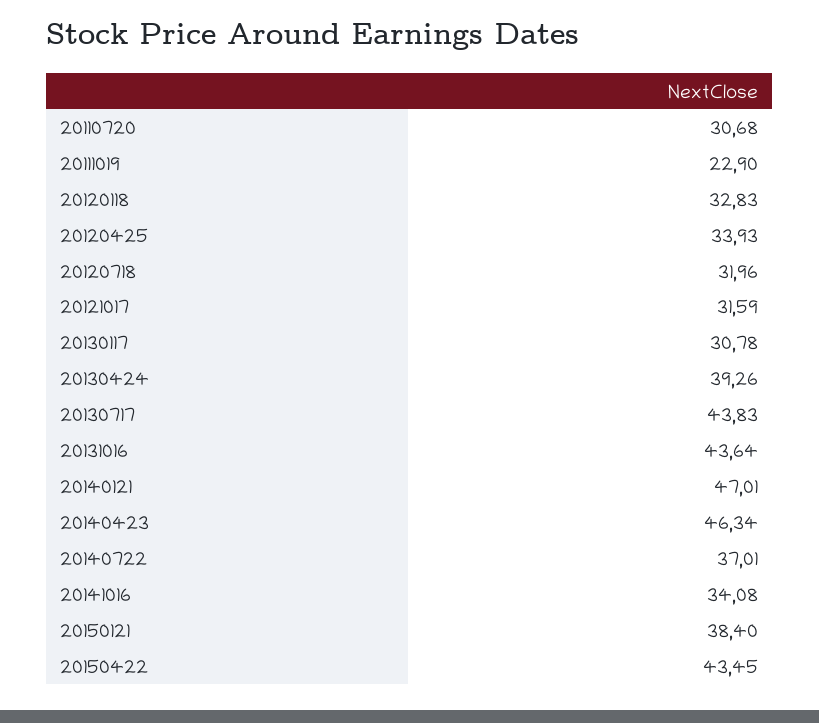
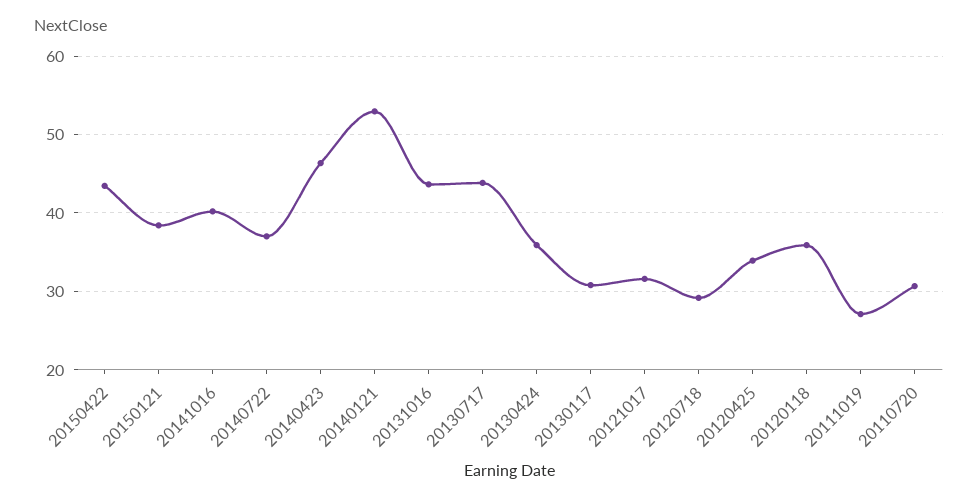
  {
    "20110720": 30.68,
-   "20111019": 22.9,
+   "20111019": 27,
-   "20120118": 32.83,
+   "20120118": 36,
    "20120425": 33.93,
-   "20120718": 31.96,
+   "20120718": 29,
    "20121017": 31.59,
    "20130117": 30.78,
-   "20130424": 39.26,
+   "20130424": 36,
    "20130717": 43.83,
    "20131016": 43.64,
-   "20140121": 47.01,
+   "20140121": 53,
    "20140423": 46.34,
    "20140722": 37.01,
-   "20141016": 34.08,
+   "20141016": 40,
    "20150121": 38.4,
    "20150422": 43.45
  }

